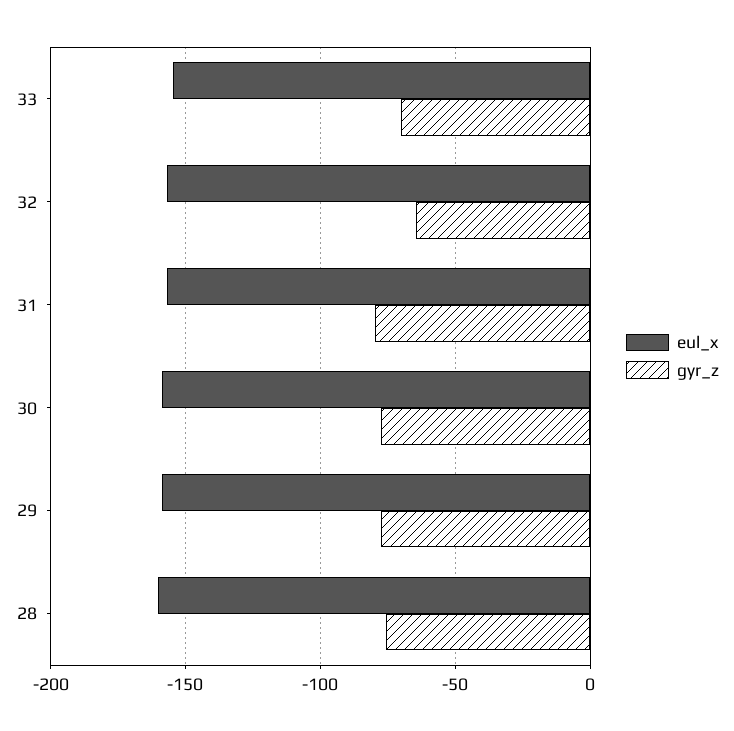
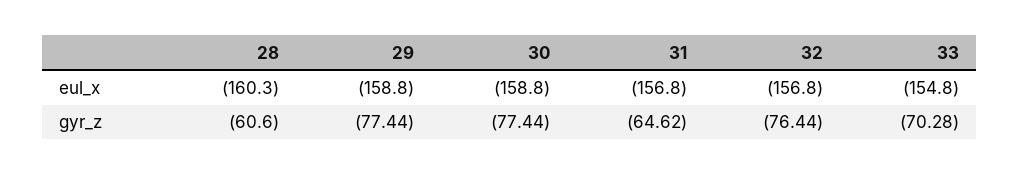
  {
    "eul_x": {
      "33": -154.8,
      "32": -156.8,
      "31": -156.8,
      "30": -158.8,
      "29": -158.8,
      "28": -160.3
    },
    "gyr_z": {
      "33": -70.28,
-     "32": -65,
+     "32": -76.44,
-     "31": -80,
+     "31": -64.62,
      "30": -77.44,
      "29": -77.44,
-     "28": -75
+     "28": -60.6
    }
  }

